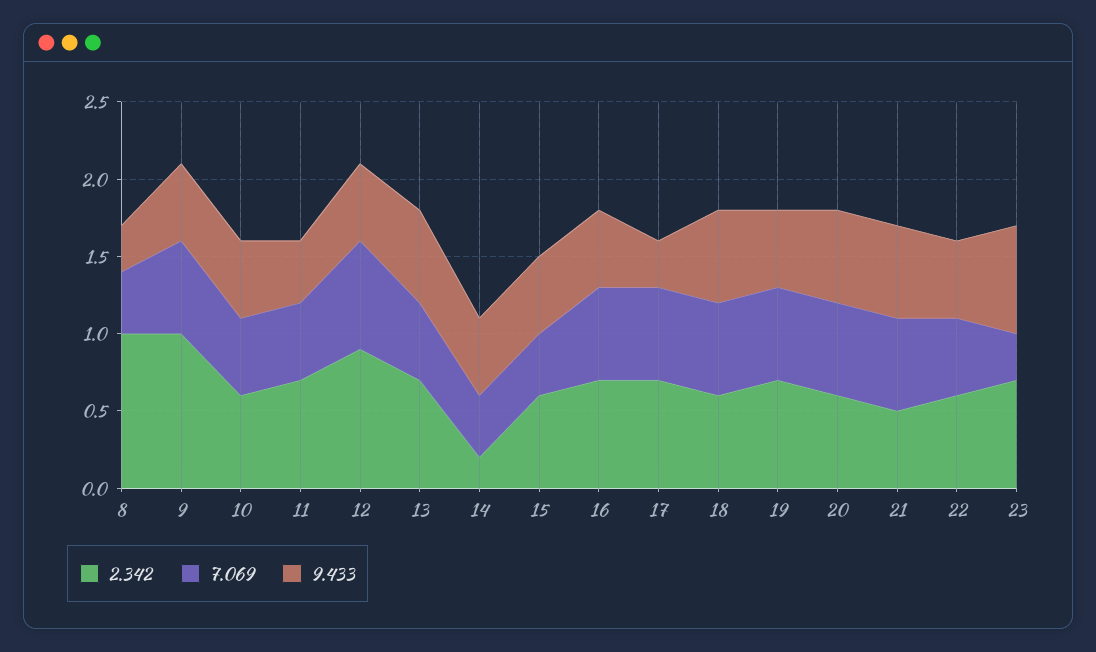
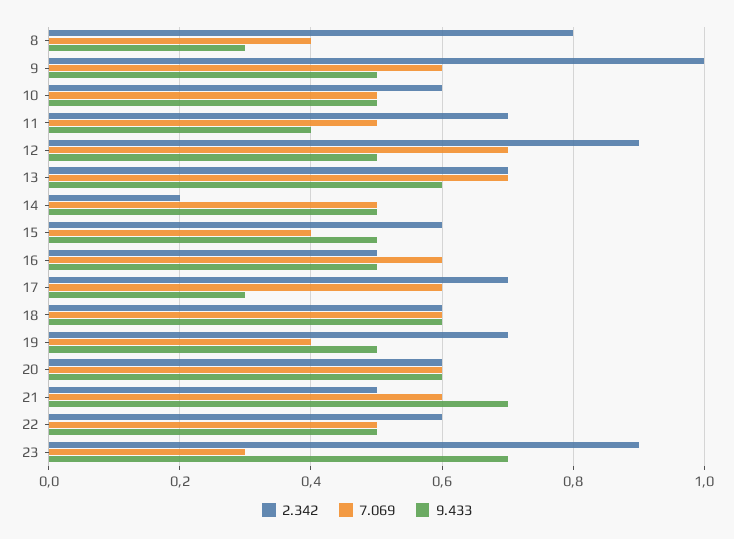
  {
    "2.342": {
-     "8": 1,
+     "8": 0.8,
      "9": 1,
      "10": 0.6,
      "11": 0.7,
      "12": 0.9,
      "13": 0.7,
      "14": 0.2,
      "15": 0.6,
-     "16": 0.7,
+     "16": 0.5,
      "17": 0.7,
      "18": 0.6,
      "19": 0.7,
      "20": 0.6,
      "21": 0.5,
      "22": 0.6,
-     "23": 0.7
+     "23": 0.9
    },
    "7.069": {
      "8": 0.4,
      "9": 0.6,
      "10": 0.5,
      "11": 0.5,
      "12": 0.7,
-     "13": 0.5,
+     "13": 0.7,
-     "14": 0.4,
+     "14": 0.5,
      "15": 0.4,
      "16": 0.6,
      "17": 0.6,
      "18": 0.6,
-     "19": 0.6,
+     "19": 0.4,
      "20": 0.6,
      "21": 0.6,
      "22": 0.5,
      "23": 0.3
    },
    "9.433": {
      "8": 0.3,
      "9": 0.5,
      "10": 0.5,
      "11": 0.4,
      "12": 0.5,
      "13": 0.6,
      "14": 0.5,
      "15": 0.5,
      "16": 0.5,
      "17": 0.3,
      "18": 0.6,
      "19": 0.5,
      "20": 0.6,
-     "21": 0.6,
+     "21": 0.7,
      "22": 0.5,
      "23": 0.7
    }
  }

